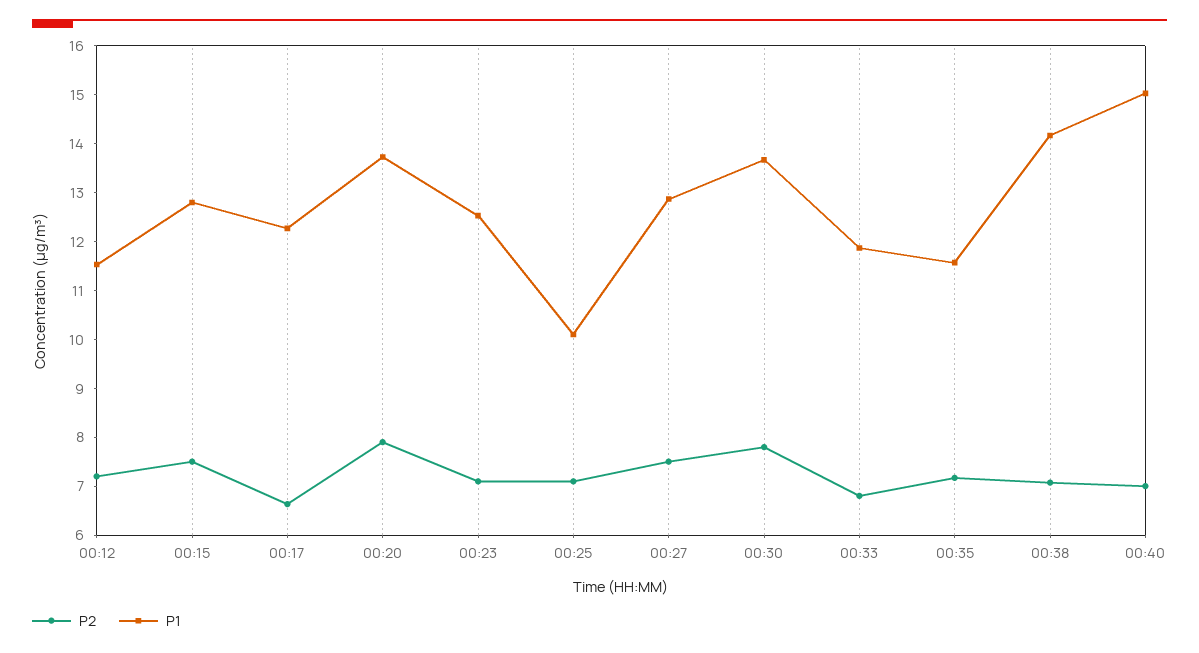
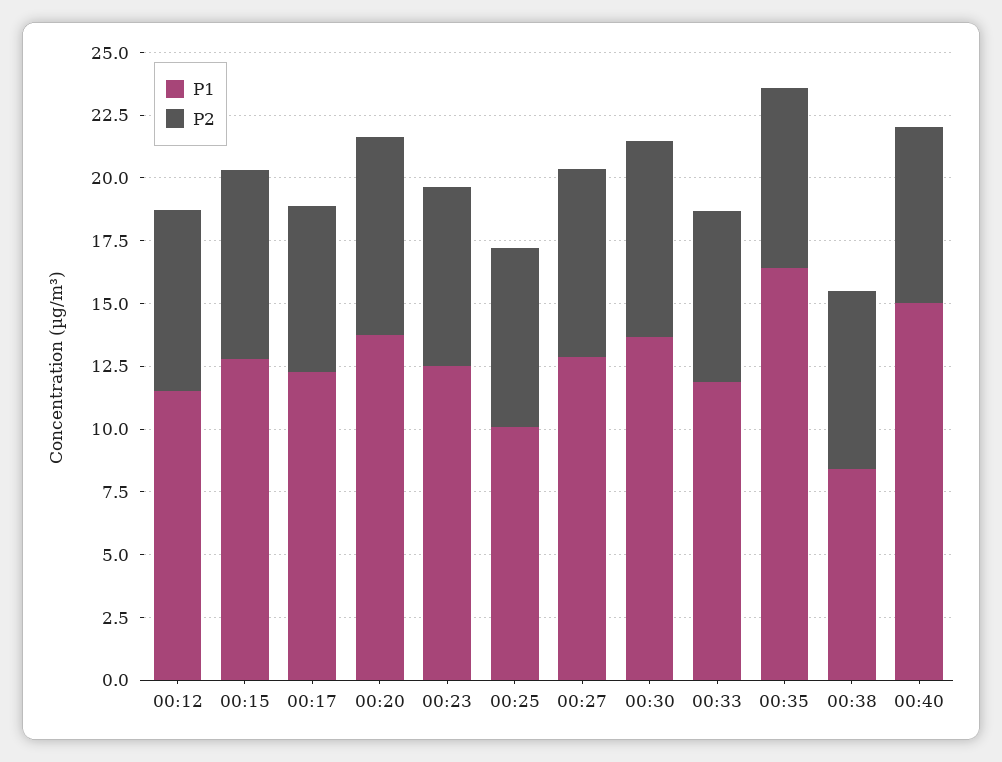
  {
    "P2": {
      "00:12": 7.2,
      "00:15": 7.6,
      "00:17": 6.6,
      "00:20": 8,
      "00:23": 7.2,
      "00:25": 7.2,
      "00:27": 7.6,
      "00:30": 7.8,
      "00:33": 6.8,
      "00:35": 7.2,
      "00:38": 7,
      "00:40": 7
    },
    "P1": {
      "00:12": 11.6,
      "00:15": 12.8,
      "00:17": 12.2,
      "00:20": 13.8,
      "00:23": 12.6,
      "00:25": 10.2,
      "00:27": 12.8,
      "00:30": 13.6,
      "00:33": 11.8,
-     "00:35": 11.6,
+     "00:35": 16.5,
-     "00:38": 14.2,
+     "00:38": 8.5,
      "00:40": 15
    }
  }

